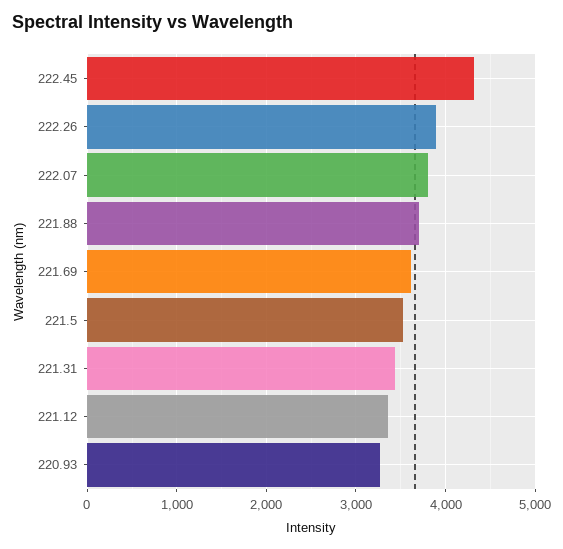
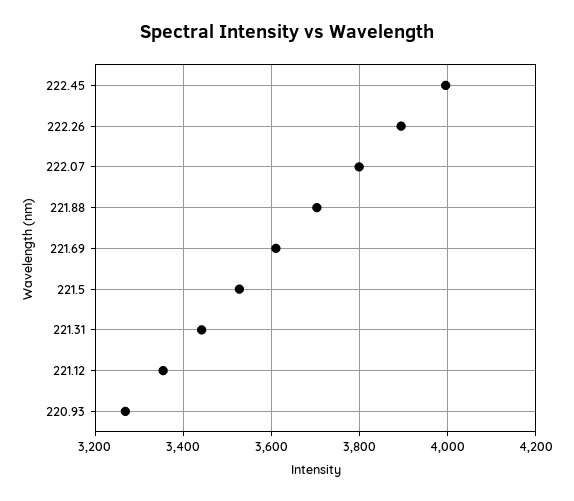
  {
-   "222.45": 4300,
+   "222.45": 4000,
    "222.26": 3900,
    "222.07": 3800,
    "221.88": 3700,
    "221.69": 3620,
    "221.5": 3520,
    "221.31": 3440,
    "221.12": 3360,
    "220.93": 3260
  }

